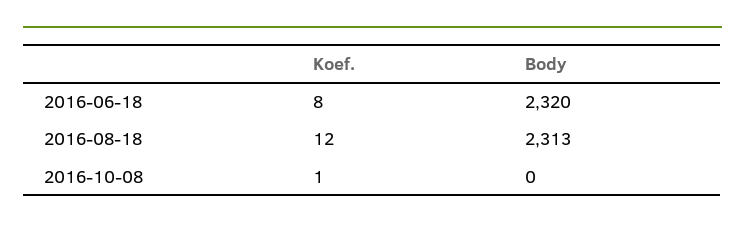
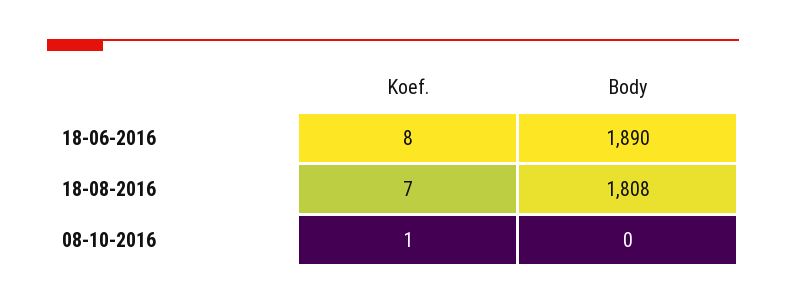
  {
    "Koef.": {
      "2016-06-18": 8,
-     "2016-08-18": 12,
+     "2016-08-18": 7,
      "2016-10-08": 1
    },
    "Body": {
-     "2016-06-18": 2320,
+     "2016-06-18": 1890,
-     "2016-08-18": 2313,
+     "2016-08-18": 1808,
      "2016-10-08": 0
    }
  }

